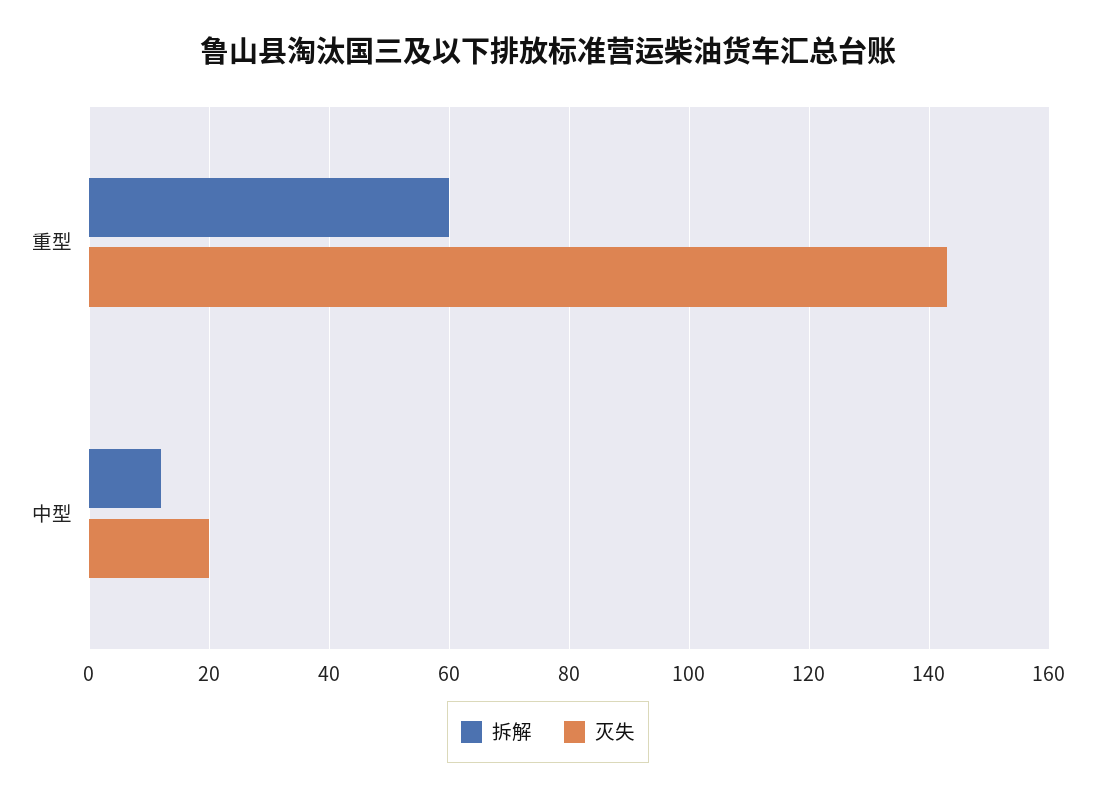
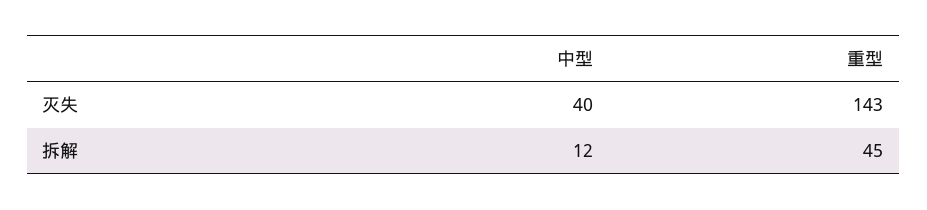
  {
    "拆解": {
-     "重型": 60,
+     "重型": 45,
      "中型": 12
    },
    "灭失": {
      "重型": 143,
-     "中型": 20
+     "中型": 40
    }
  }

